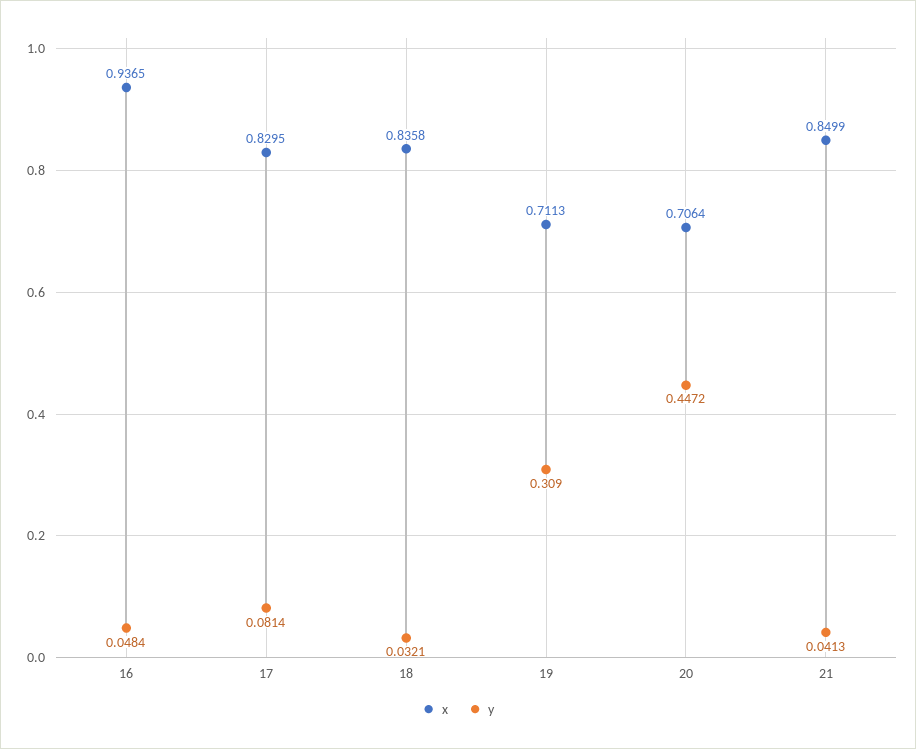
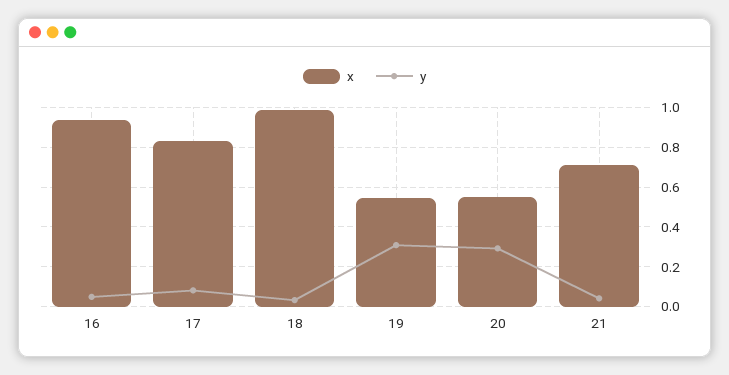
  {
    "x": {
      "16": 0.9365,
      "17": 0.8295,
-     "18": 0.8358,
+     "18": 1,
-     "19": 0.7113,
+     "19": 0.55,
-     "20": 0.7064,
+     "20": 0.55,
-     "21": 0.8499
+     "21": 0.7
    },
    "y": {
      "16": 0.0484,
      "17": 0.0814,
      "18": 0.0321,
      "19": 0.309,
-     "20": 0.4472,
+     "20": 0.3,
      "21": 0.0413
    }
  }

